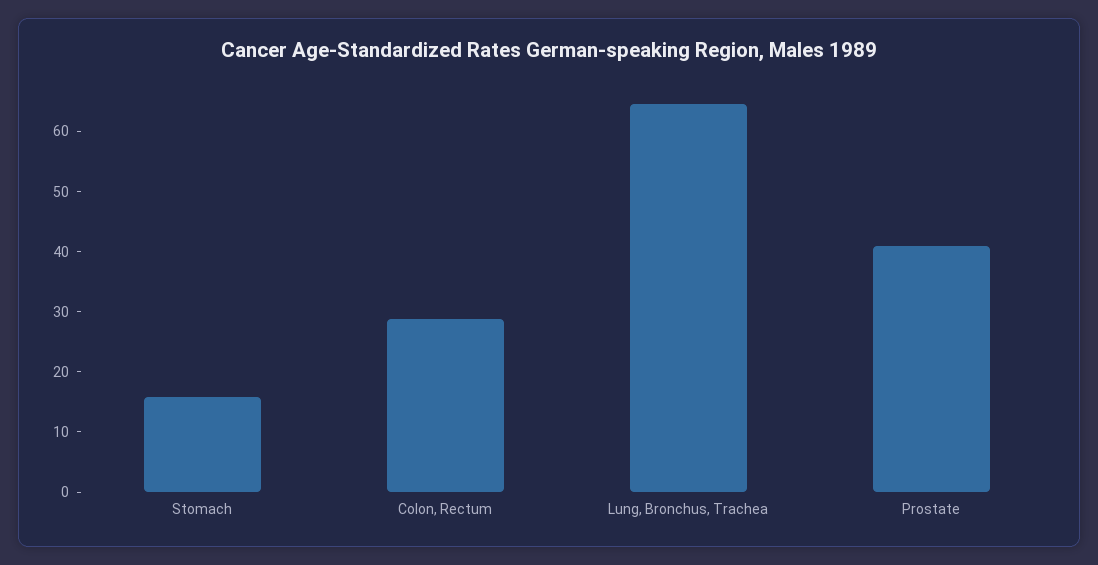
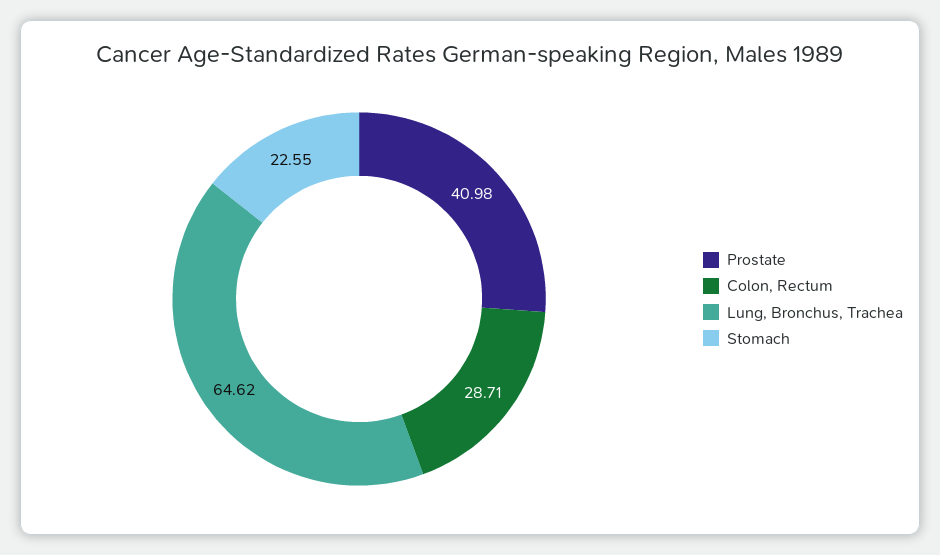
  {
-   "Stomach": 16,
+   "Stomach": 22.55,
    "Colon, Rectum": 28.71,
    "Lung, Bronchus, Trachea": 64.62,
    "Prostate": 40.98
  }

